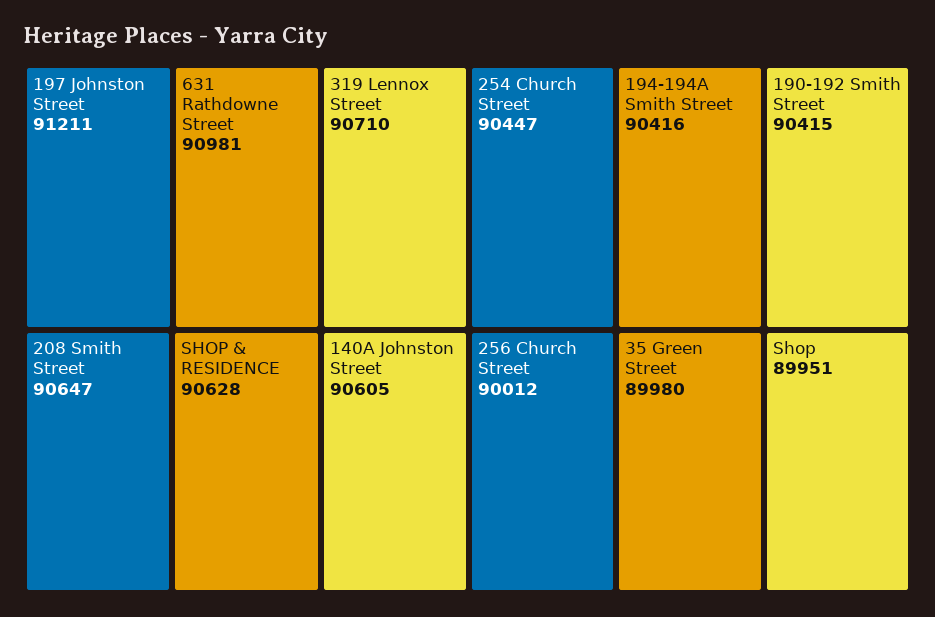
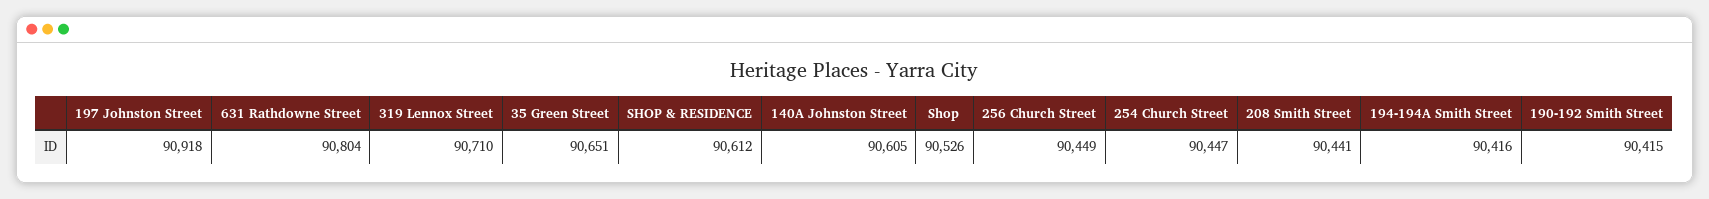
  {
-   "197 Johnston Street": 91211,
+   "197 Johnston Street": 90918,
-   "631 Rathdowne Street": 90981,
+   "631 Rathdowne Street": 90804,
    "319 Lennox Street": 90710,
-   "208 Smith Street": 90647,
+   "208 Smith Street": 90441,
-   "SHOP & RESIDENCE": 90628,
+   "SHOP & RESIDENCE": 90612,
    "140A Johnston Street": 90605,
    "254 Church Street": 90447,
    "194-194A Smith Street": 90416,
    "190-192 Smith Street": 90415,
-   "256 Church Street": 90012,
+   "256 Church Street": 90449,
-   "35 Green Street": 89980,
+   "35 Green Street": 90651,
-   "Shop": 89951
+   "Shop": 90526
  }

